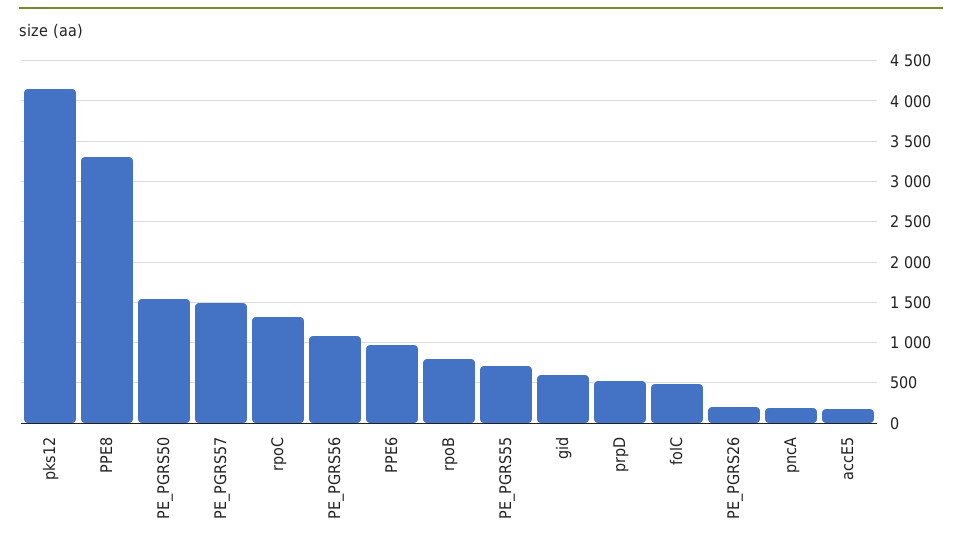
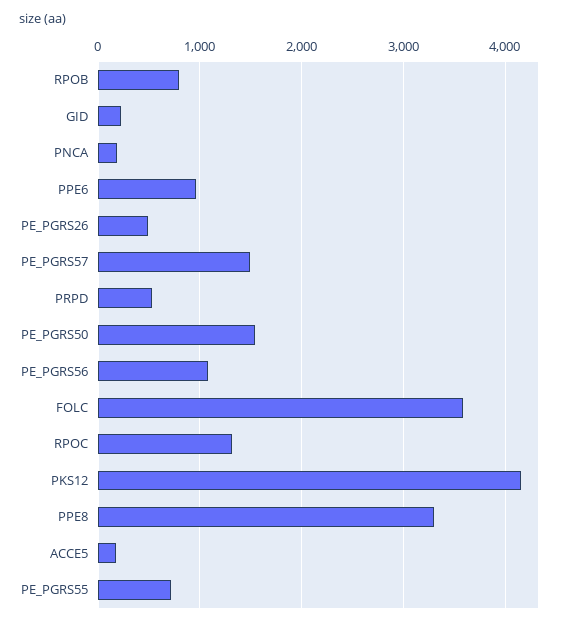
  {
    "pks12": 4200,
    "PPE8": 3300,
    "PE_PGRS50": 1500,
    "PE_PGRS57": 1500,
    "rpoC": 1300,
    "PE_PGRS56": 1100,
    "PPE6": 1000,
    "rpoB": 800,
    "PE_PGRS55": 700,
-   "gid": 600,
+   "gid": 200,
    "prpD": 500,
-   "folC": 500,
+   "folC": 3600,
-   "PE_PGRS26": 200,
+   "PE_PGRS26": 500,
    "pncA": 200,
    "accE5": 200
  }

